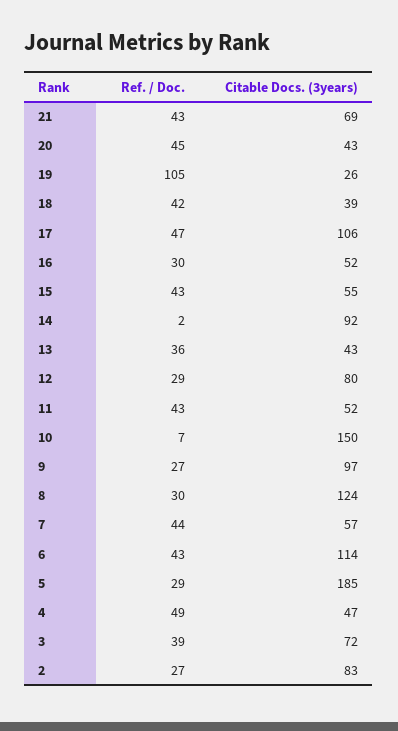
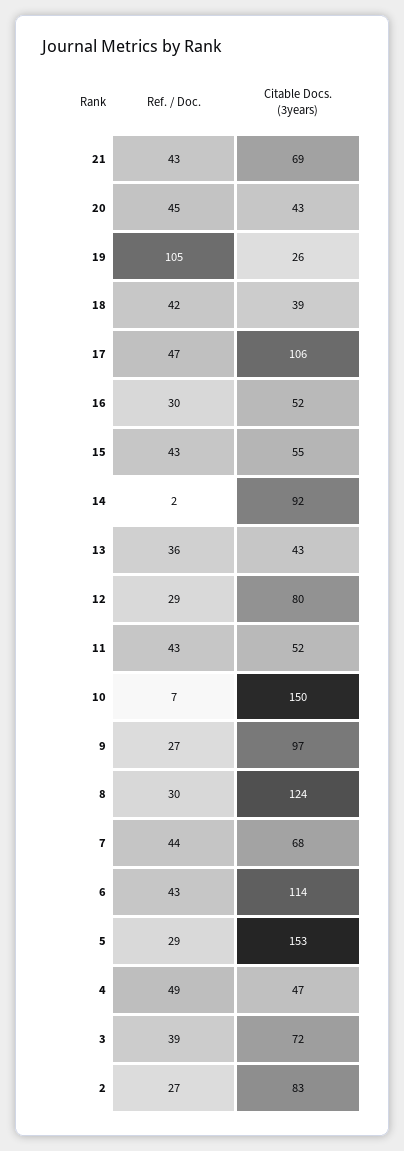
  {
    "Ref. / Doc.": {
      "21": 43,
      "20": 45,
      "19": 105,
      "18": 42,
      "17": 47,
      "16": 30,
      "15": 43,
      "14": 2,
      "13": 36,
      "12": 29,
      "11": 43,
      "10": 7,
      "9": 27,
      "8": 30,
      "7": 44,
      "6": 43,
      "5": 29,
      "4": 49,
      "3": 39,
      "2": 27
    },
    "Citable Docs. (3years)": {
      "21": 69,
      "20": 43,
      "19": 26,
      "18": 39,
      "17": 106,
      "16": 52,
      "15": 55,
      "14": 92,
      "13": 43,
      "12": 80,
      "11": 52,
      "10": 150,
      "9": 97,
      "8": 124,
-     "7": 57,
+     "7": 68,
      "6": 114,
-     "5": 185,
+     "5": 153,
      "4": 47,
      "3": 72,
      "2": 83
    }
  }

